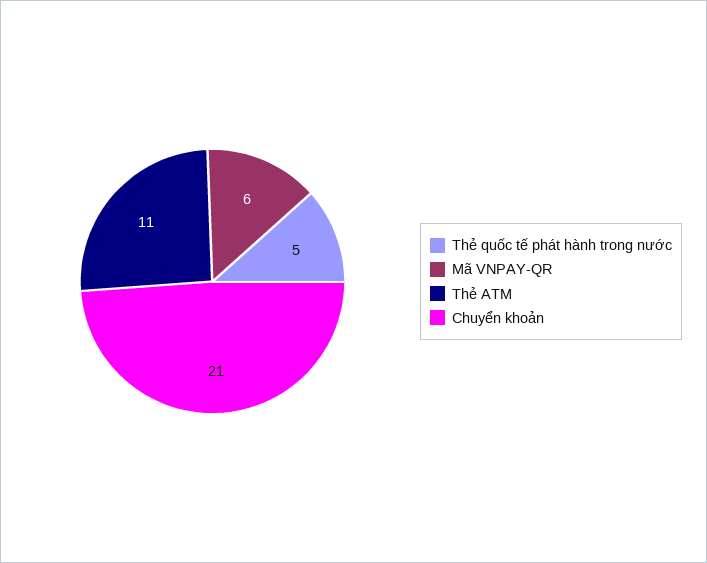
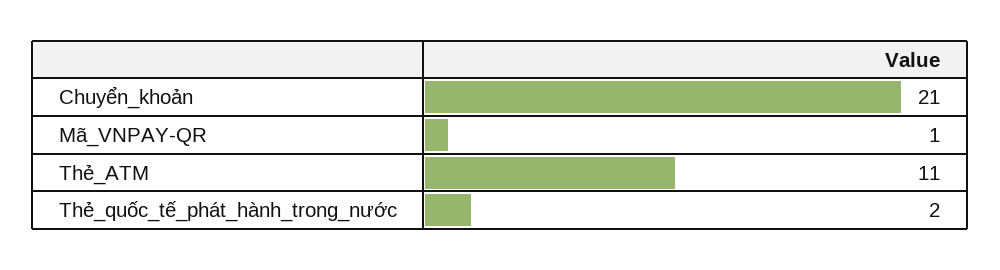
  {
-   "Thẻ quốc tế phát hành trong nước": 5,
+   "Thẻ quốc tế phát hành trong nước": 2,
-   "Mã VNPAY-QR": 6,
+   "Mã VNPAY-QR": 1,
    "Thẻ ATM": 11,
    "Chuyển khoản": 21
  }

